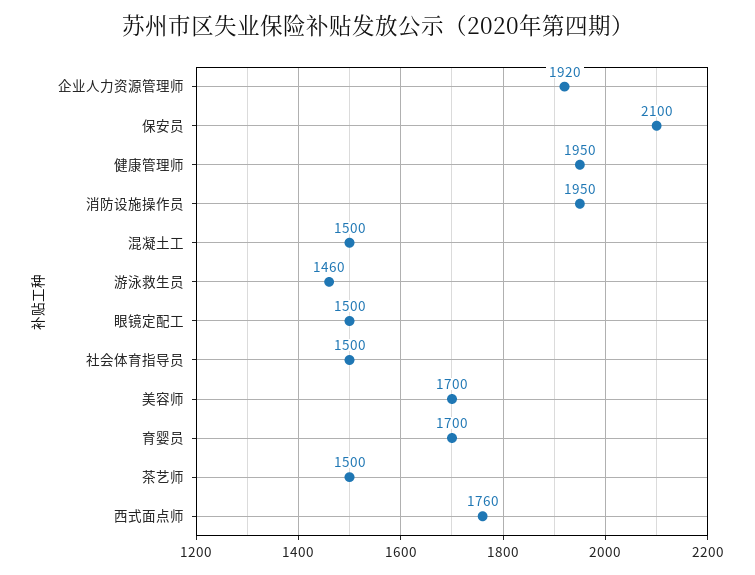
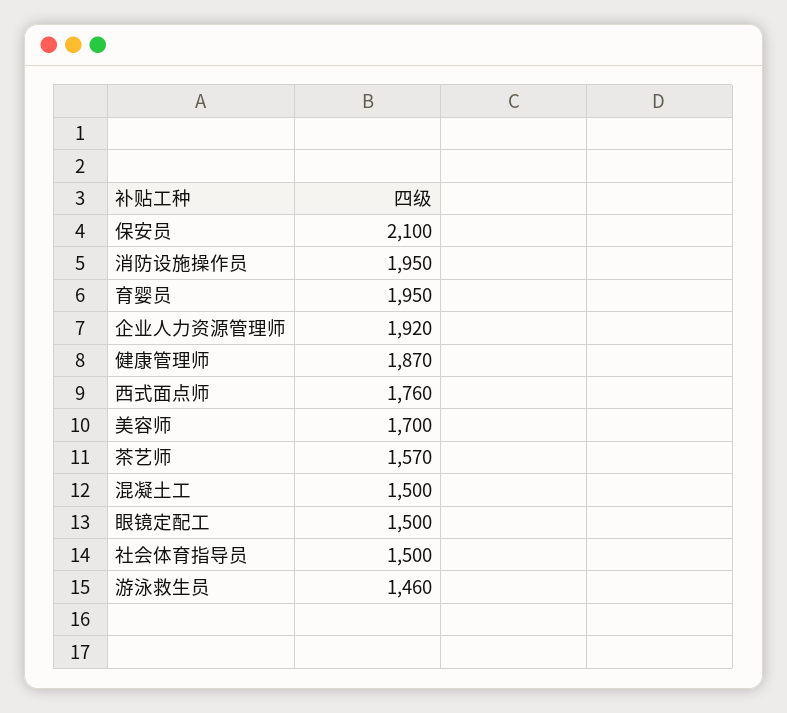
  {
    "企业人力资源管理师": 1920,
    "保安员": 2100,
-   "健康管理师": 1950,
+   "健康管理师": 1870,
    "消防设施操作员": 1950,
    "混凝土工": 1500,
    "游泳救生员": 1460,
    "眼镜定配工": 1500,
    "社会体育指导员": 1500,
    "美容师": 1700,
-   "育婴员": 1700,
+   "育婴员": 1950,
-   "茶艺师": 1500,
+   "茶艺师": 1570,
    "西式面点师": 1760
  }

